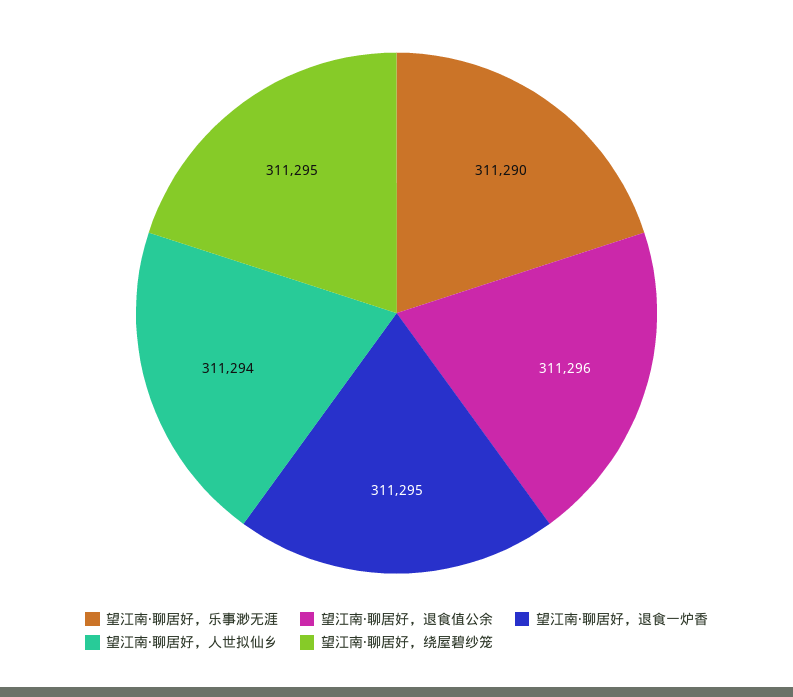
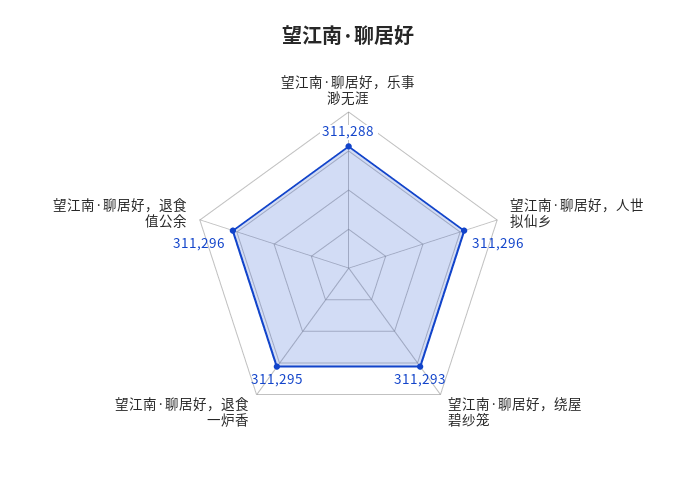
  {
-   "望江南·聊居好，乐事渺无涯": 311290,
+   "望江南·聊居好，乐事渺无涯": 311288,
    "望江南·聊居好，退食值公余": 311296,
    "望江南·聊居好，退食一炉香": 311295,
-   "望江南·聊居好，人世拟仙乡": 311294,
+   "望江南·聊居好，人世拟仙乡": 311296,
-   "望江南·聊居好，绕屋碧纱笼": 311295
+   "望江南·聊居好，绕屋碧纱笼": 311293
  }

